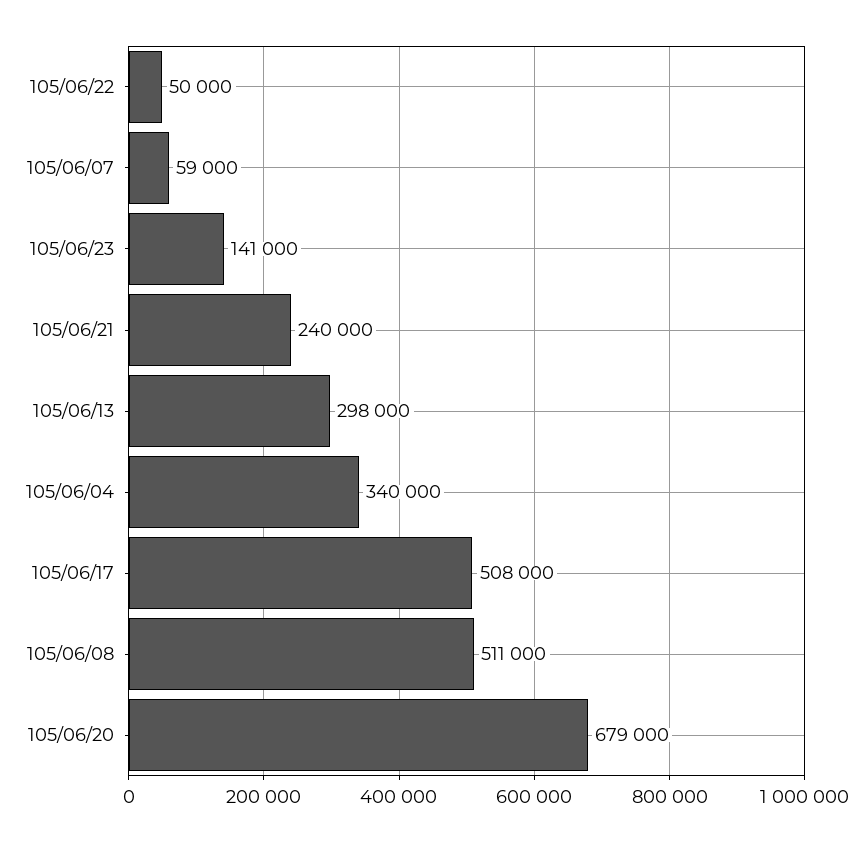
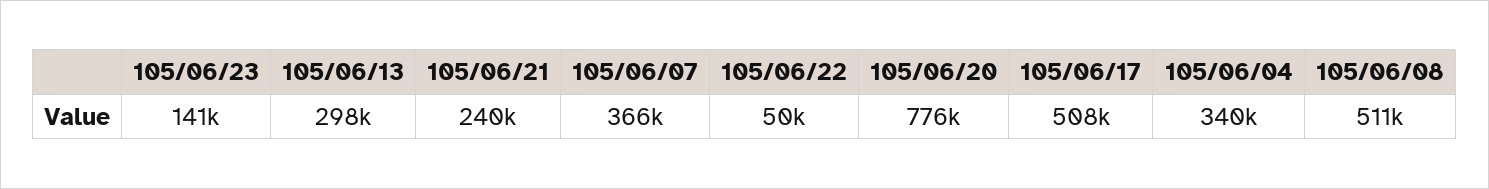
  {
    "105/06/22": 50000,
-   "105/06/07": 59000,
+   "105/06/07": 366000,
    "105/06/23": 141000,
    "105/06/21": 240000,
    "105/06/13": 298000,
    "105/06/04": 340000,
    "105/06/17": 508000,
    "105/06/08": 511000,
-   "105/06/20": 679000
+   "105/06/20": 776000
  }

